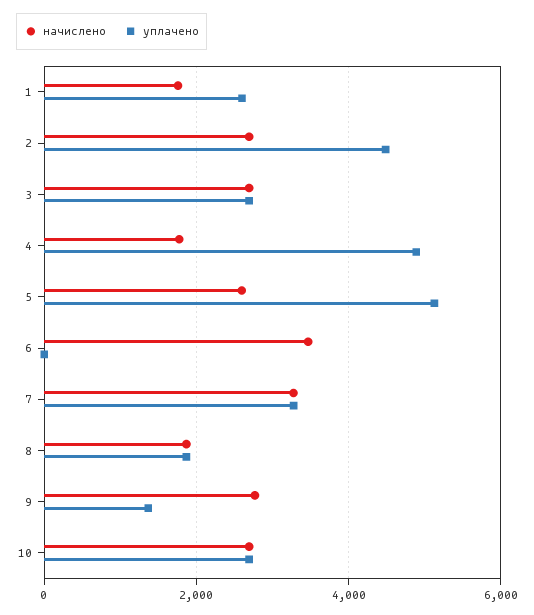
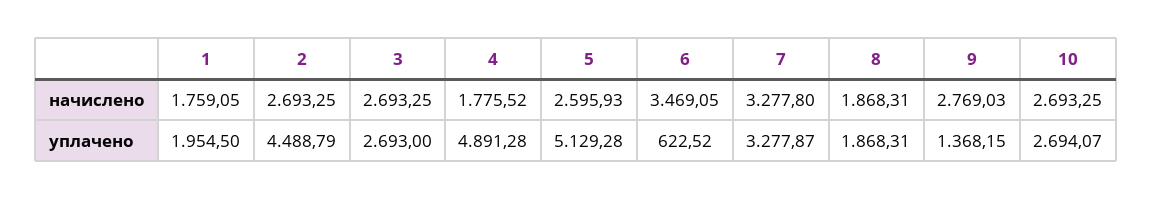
  {
    "начислено": {
      "1": 1759.05,
      "2": 2693.25,
      "3": 2693.25,
      "4": 1775.52,
      "5": 2595.93,
      "6": 3469.05,
      "7": 3277.8,
      "8": 1868.31,
      "9": 2769.03,
      "10": 2693.25
    },
    "уплачено": {
-     "1": 2600,
+     "1": 1954.5,
      "2": 4488.79,
      "3": 2693,
      "4": 4891.28,
      "5": 5129.28,
-     "6": 0,
+     "6": 622.52,
      "7": 3277.87,
      "8": 1868.31,
      "9": 1368.15,
      "10": 2694.07
    }
  }

